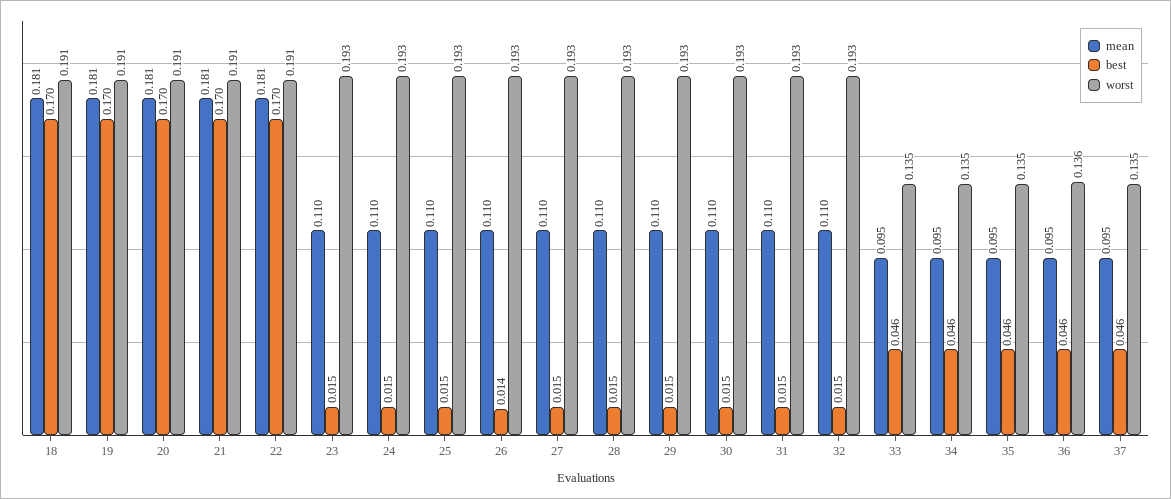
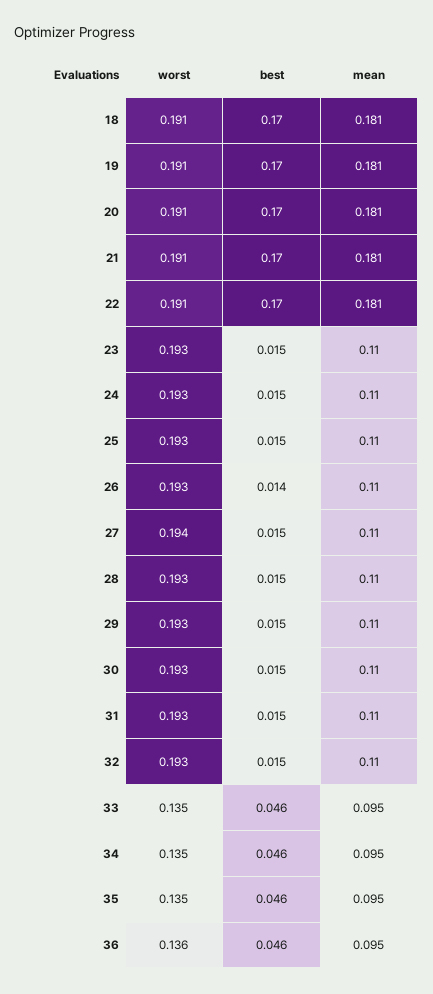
  {
    "mean": {
      "18": 0.181,
      "19": 0.181,
      "20": 0.181,
      "21": 0.181,
      "22": 0.181,
      "23": 0.11,
      "24": 0.11,
      "25": 0.11,
      "26": 0.11,
      "27": 0.11,
      "28": 0.11,
      "29": 0.11,
      "30": 0.11,
      "31": 0.11,
      "32": 0.11,
      "33": 0.095,
      "34": 0.095,
      "35": 0.095,
-     "36": 0.095,
+     "36": 0.095
-     "37": 0.095
    },
    "best": {
      "18": 0.17,
      "19": 0.17,
      "20": 0.17,
      "21": 0.17,
      "22": 0.17,
      "23": 0.015,
      "24": 0.015,
      "25": 0.015,
      "26": 0.014,
      "27": 0.015,
      "28": 0.015,
      "29": 0.015,
      "30": 0.015,
      "31": 0.015,
      "32": 0.015,
      "33": 0.046,
      "34": 0.046,
      "35": 0.046,
-     "36": 0.046,
+     "36": 0.046
-     "37": 0.046
    },
    "worst": {
      "18": 0.191,
      "19": 0.191,
      "20": 0.191,
      "21": 0.191,
      "22": 0.191,
      "23": 0.193,
      "24": 0.193,
      "25": 0.193,
      "26": 0.193,
-     "27": 0.193,
+     "27": 0.194,
      "28": 0.193,
      "29": 0.193,
      "30": 0.193,
      "31": 0.193,
      "32": 0.193,
      "33": 0.135,
      "34": 0.135,
      "35": 0.135,
-     "36": 0.136,
+     "36": 0.136
-     "37": 0.135
    }
  }

